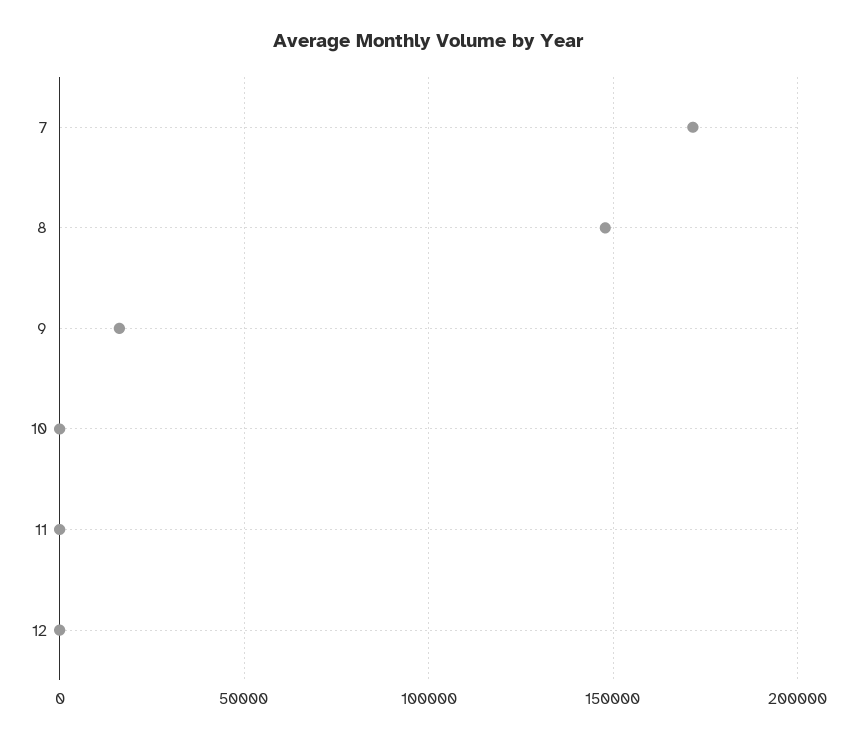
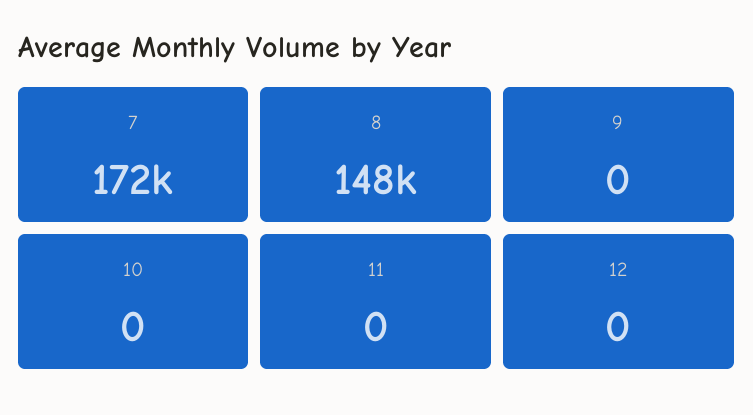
  {
    "7": 172000,
    "8": 148000,
-   "9": 15000,
+   "9": 0,
    "10": 0,
    "11": 0,
    "12": 0
  }

